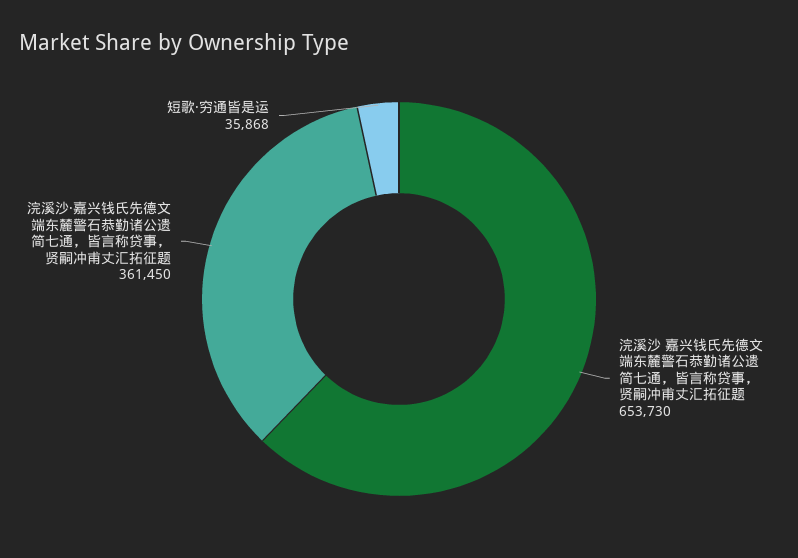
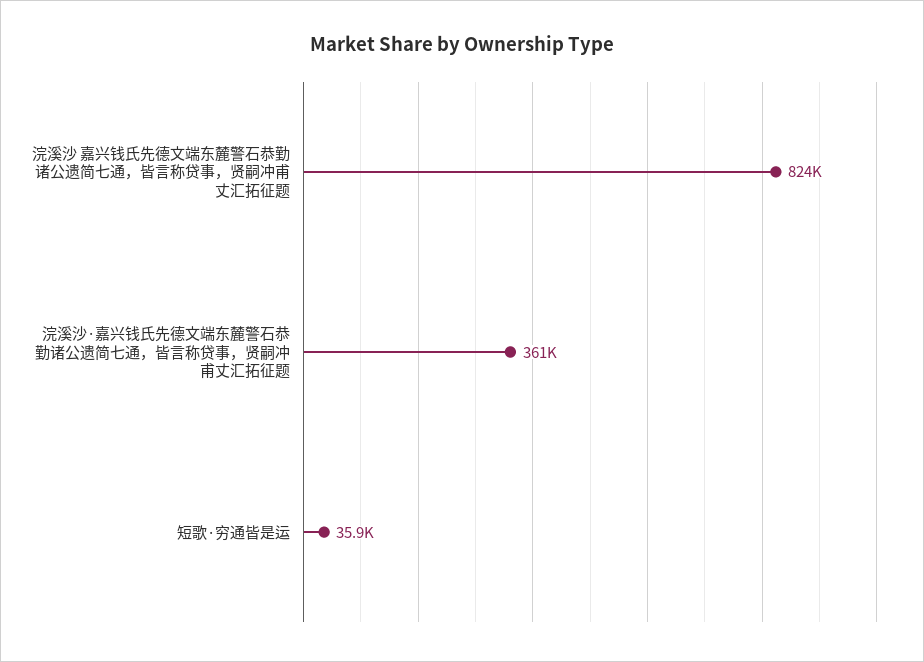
  {
-   "浣溪沙 嘉兴钱氏先德文端东麓警石恭勤诸公遗简七通，皆言称贷事，贤嗣冲甫丈汇拓征题": 653730,
+   "浣溪沙 嘉兴钱氏先德文端东麓警石恭勤诸公遗简七通，皆言称贷事，贤嗣冲甫丈汇拓征题": 824000,
    "浣溪沙·嘉兴钱氏先德文端东麓警石恭勤诸公遗简七通，皆言称贷事，贤嗣冲甫丈汇拓征题": 361450,
    "短歌·穷通皆是运": 35868
  }

